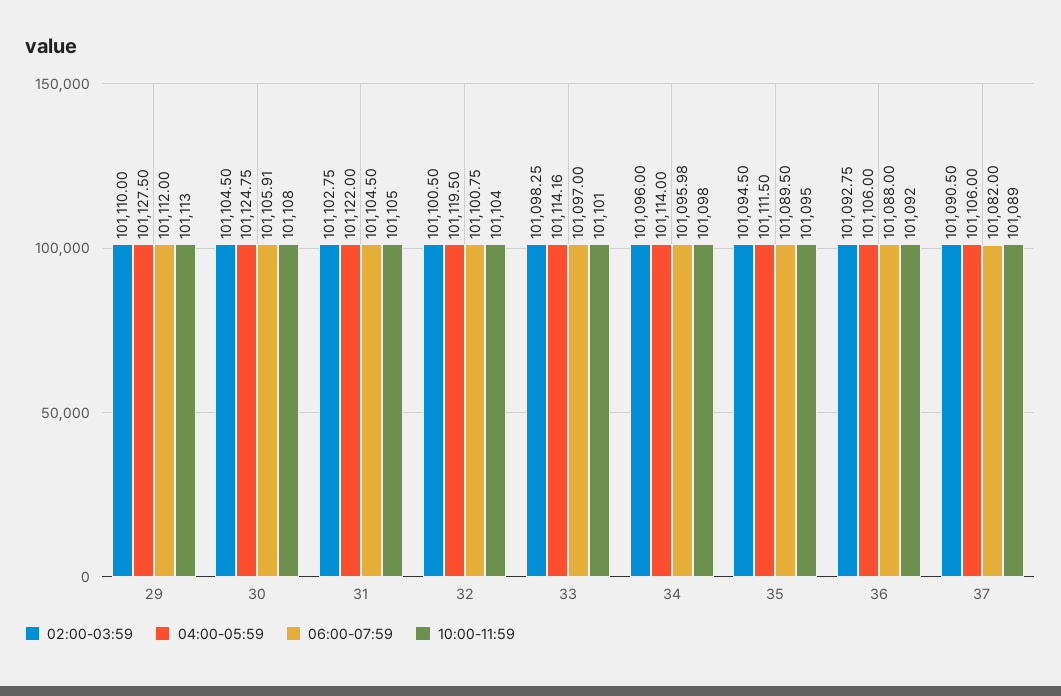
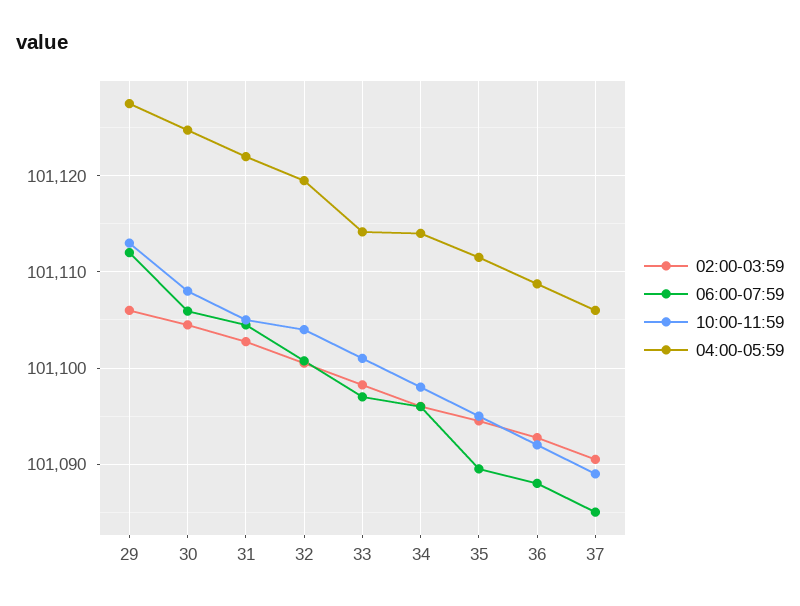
  {
    "02:00-03:59": {
-     "29": 101110,
+     "29": 101106,
      "30": 101104.5,
      "31": 101102.75,
      "32": 101100.5,
      "33": 101098.25,
      "34": 101096,
      "35": 101094.5,
      "36": 101092.75,
      "37": 101090.5
    },
    "04:00-05:59": {
      "29": 101127.5,
      "30": 101124.75,
      "31": 101122,
      "32": 101119.5,
      "33": 101114.16,
      "34": 101114,
      "35": 101111.5,
-     "36": 101106,
+     "36": 101109,
      "37": 101106
    },
    "06:00-07:59": {
      "29": 101112,
      "30": 101105.91,
      "31": 101104.5,
      "32": 101100.75,
      "33": 101097,
      "34": 101095.98,
      "35": 101089.5,
      "36": 101088,
-     "37": 101082
+     "37": 101085
    },
    "10:00-11:59": {
      "29": 101113,
      "30": 101108,
      "31": 101105,
      "32": 101104,
      "33": 101101,
      "34": 101098,
      "35": 101095,
      "36": 101092,
      "37": 101089
    }
  }

